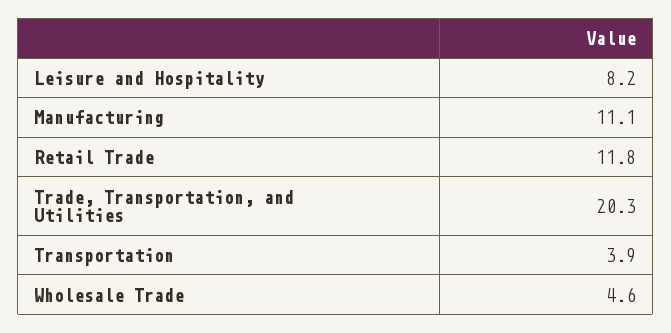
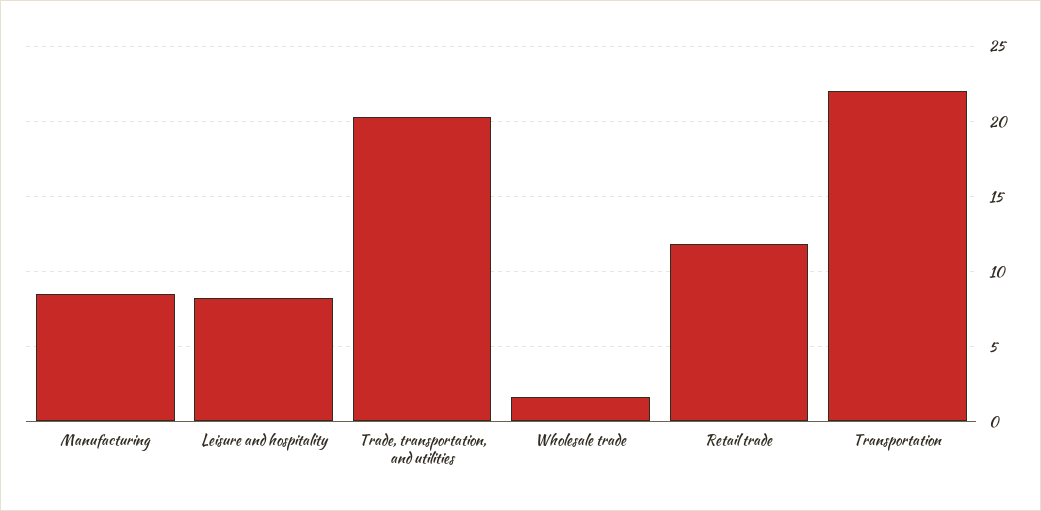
  {
    "Leisure and Hospitality": 8.2,
-   "Manufacturing": 11.1,
+   "Manufacturing": 8.5,
    "Retail Trade": 11.8,
    "Trade, Transportation, and Utilities": 20.3,
-   "Transportation": 3.9,
+   "Transportation": 22,
-   "Wholesale Trade": 4.6
+   "Wholesale Trade": 1.5
  }

